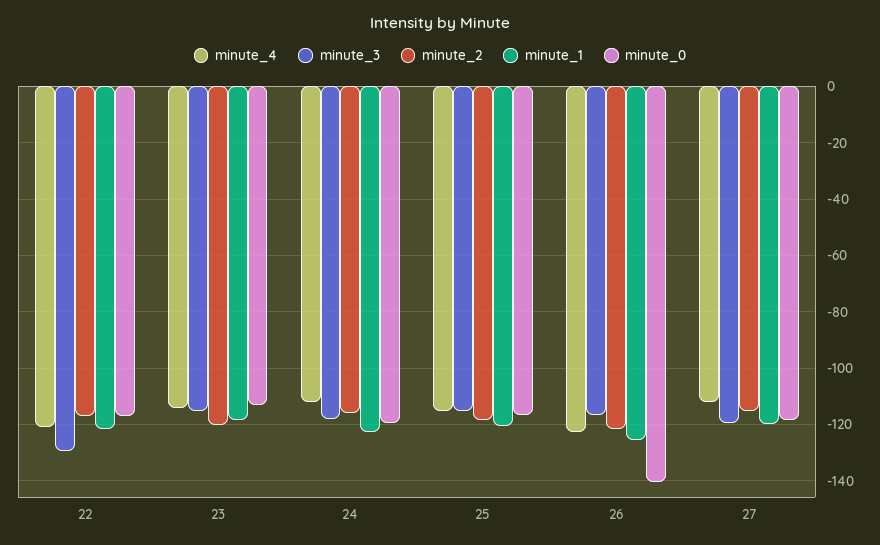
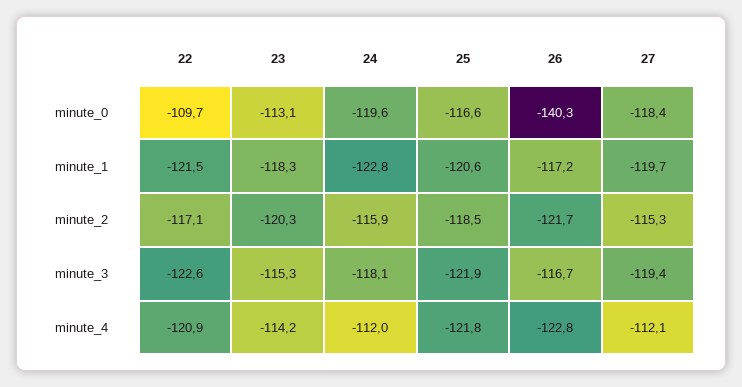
  {
    "minute_4": {
      "22": -120.9,
      "23": -114.2,
      "24": -112,
-     "25": -115,
+     "25": -121.8,
      "26": -122.8,
      "27": -112.1
    },
    "minute_3": {
-     "22": -130,
+     "22": -122.6,
      "23": -115.3,
      "24": -118.1,
-     "25": -115,
+     "25": -121.9,
      "26": -116.7,
      "27": -119.4
    },
    "minute_2": {
      "22": -117.1,
      "23": -120.3,
      "24": -115.9,
      "25": -118.5,
      "26": -121.7,
      "27": -115.3
    },
    "minute_1": {
      "22": -121.5,
      "23": -118.3,
      "24": -122.8,
      "25": -120.6,
-     "26": -125,
+     "26": -117.2,
      "27": -119.7
    },
    "minute_0": {
-     "22": -117.5,
+     "22": -109.7,
      "23": -113.1,
      "24": -119.6,
      "25": -116.6,
      "26": -140.3,
      "27": -118.4
    }
  }

